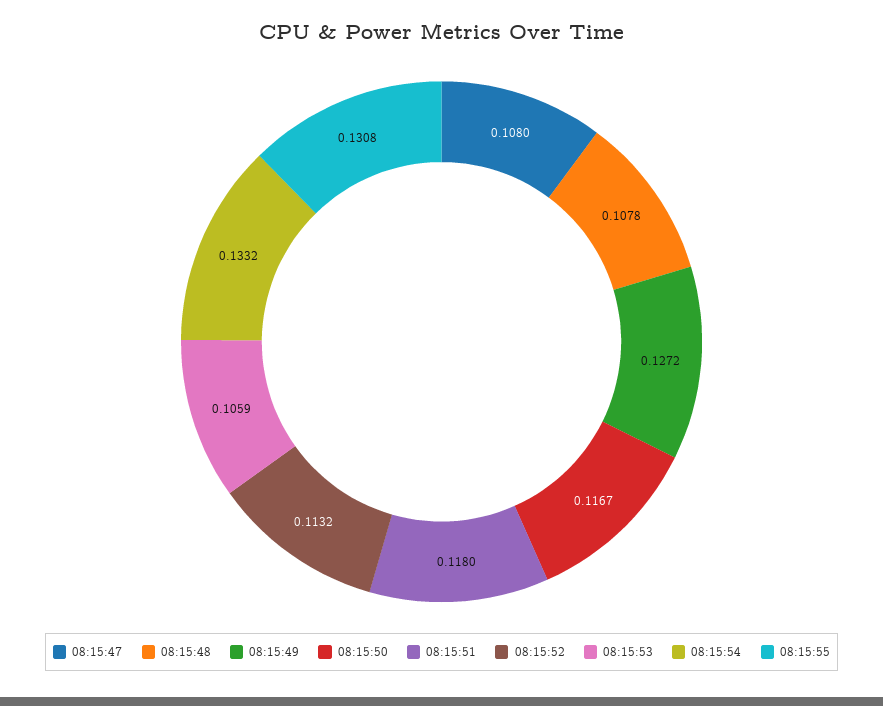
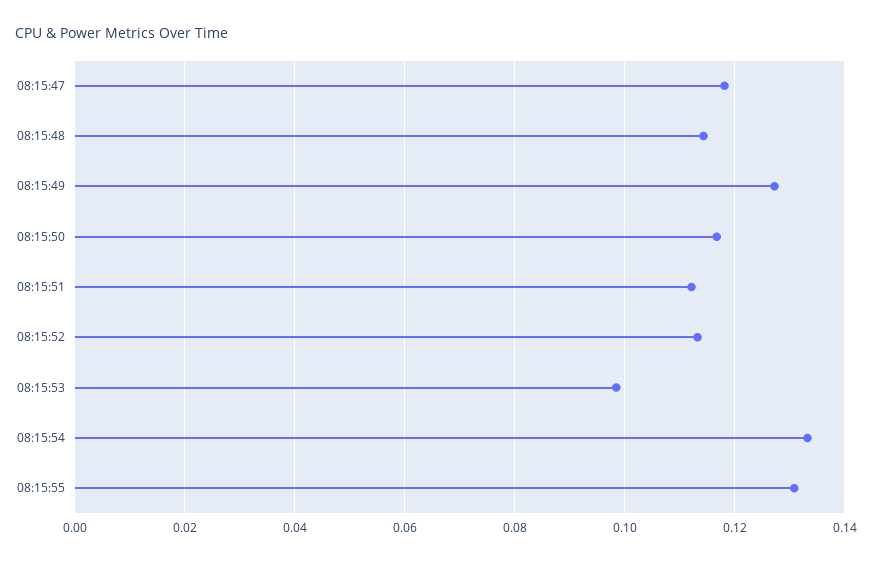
  {
-   "08:15:47": 0.108,
+   "08:15:47": 0.118,
-   "08:15:48": 0.1078,
+   "08:15:48": 0.114,
    "08:15:49": 0.1272,
    "08:15:50": 0.1167,
-   "08:15:51": 0.118,
+   "08:15:51": 0.112,
    "08:15:52": 0.1132,
-   "08:15:53": 0.1059,
+   "08:15:53": 0.098,
    "08:15:54": 0.1332,
    "08:15:55": 0.1308
  }

